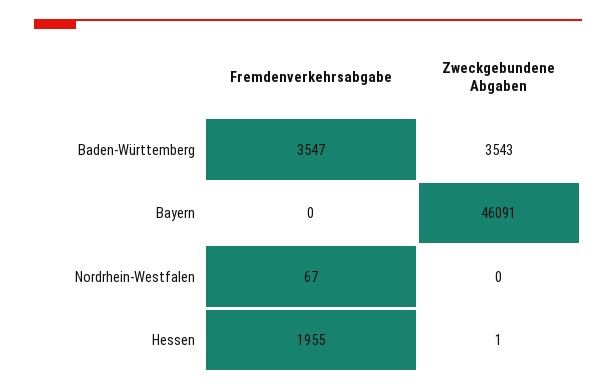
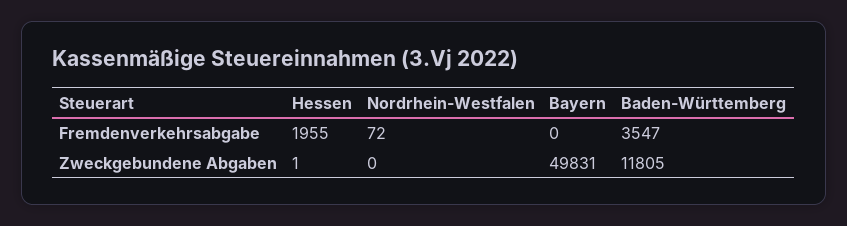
  {
    "Fremdenverkehrsabgabe": {
      "Baden-Württemberg": 3547,
      "Bayern": 0,
-     "Nordrhein-Westfalen": 67,
+     "Nordrhein-Westfalen": 72,
      "Hessen": 1955
    },
    "Zweckgebundene Abgaben": {
-     "Baden-Württemberg": 3543,
+     "Baden-Württemberg": 11805,
-     "Bayern": 46091,
+     "Bayern": 49831,
      "Nordrhein-Westfalen": 0,
      "Hessen": 1
    }
  }

